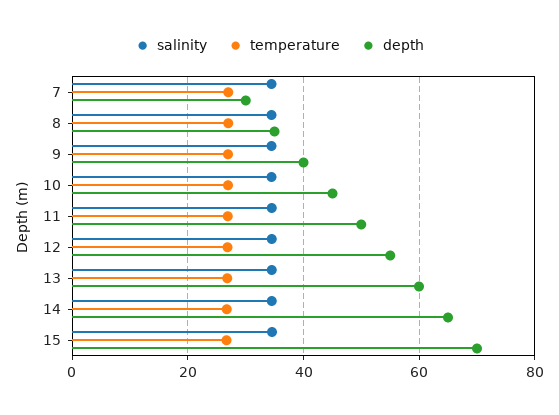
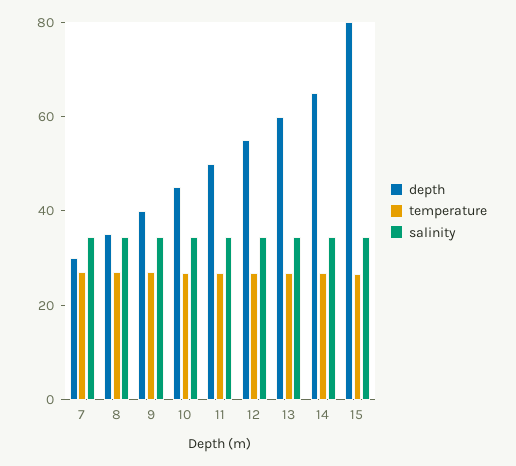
  {
    "salinity": {
      "7": 34,
      "8": 34,
      "9": 34,
      "10": 34,
      "11": 34,
      "12": 34,
      "13": 34,
      "14": 34,
      "15": 34
    },
    "temperature": {
      "7": 26,
      "8": 26,
      "9": 26,
      "10": 26,
      "11": 26,
      "12": 26,
      "13": 26,
      "14": 26,
      "15": 26
    },
    "depth": {
      "7": 30,
      "8": 36,
      "9": 40,
      "10": 46,
      "11": 50,
      "12": 56,
      "13": 60,
      "14": 66,
-     "15": 70
+     "15": 80
    }
  }

